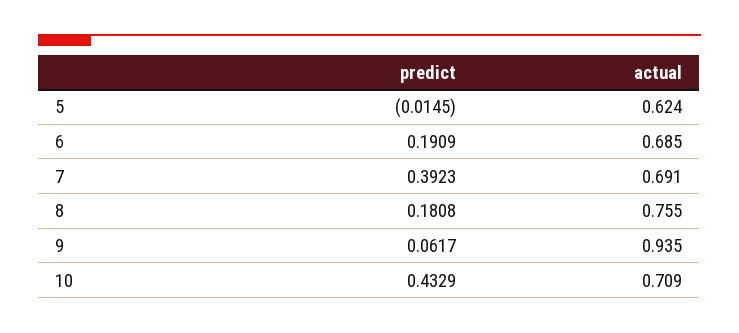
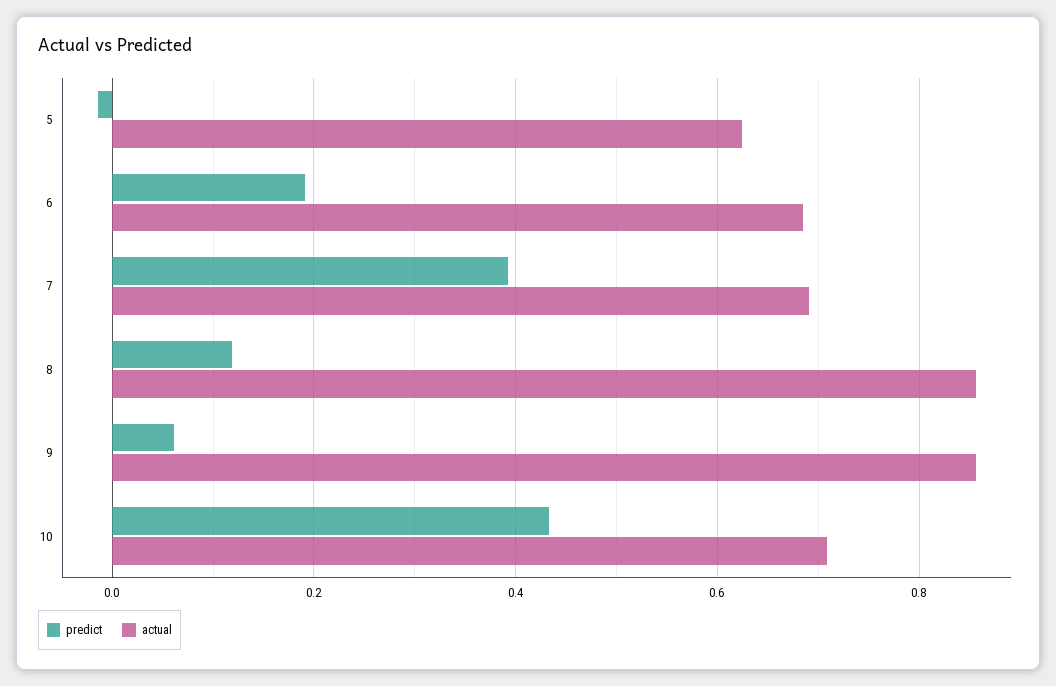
  {
    "predict": {
      "5": -0.0145,
      "6": 0.1909,
      "7": 0.3923,
-     "8": 0.1808,
+     "8": 0.12,
      "9": 0.0617,
      "10": 0.4329
    },
    "actual": {
      "5": 0.624,
      "6": 0.685,
      "7": 0.691,
-     "8": 0.755,
+     "8": 0.86,
-     "9": 0.935,
+     "9": 0.86,
      "10": 0.709
    }
  }

